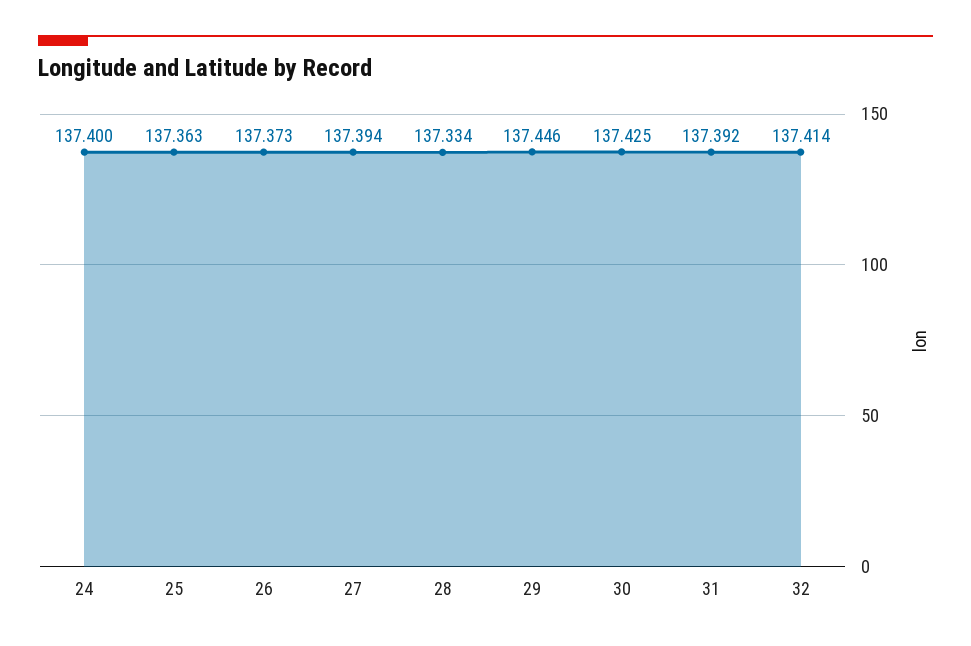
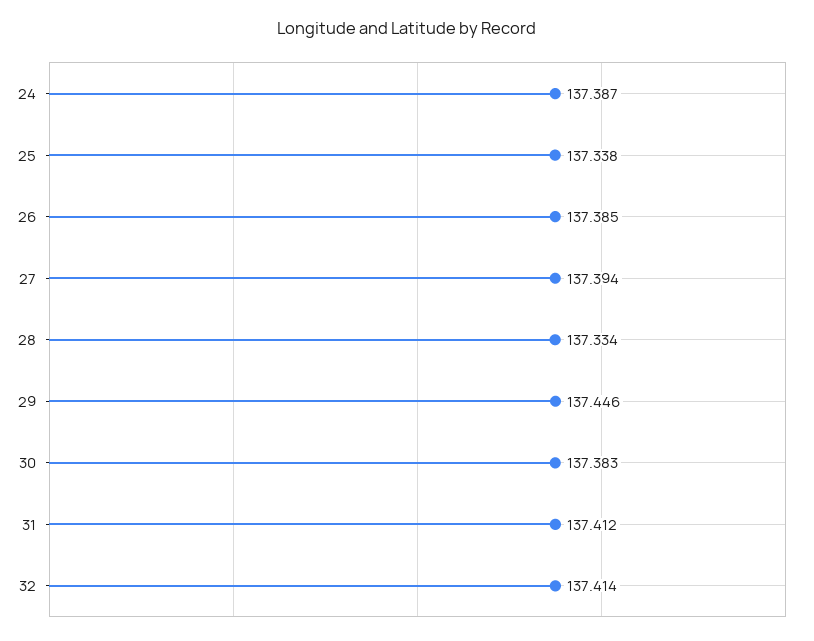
  {
-   "24": 137.4,
+   "24": 137.387,
-   "25": 137.363,
+   "25": 137.338,
-   "26": 137.373,
+   "26": 137.385,
    "27": 137.394,
    "28": 137.334,
    "29": 137.446,
-   "30": 137.425,
+   "30": 137.383,
-   "31": 137.392,
+   "31": 137.412,
    "32": 137.414
  }

